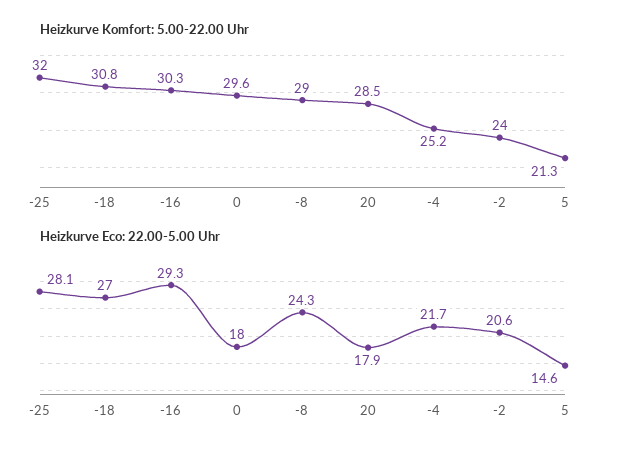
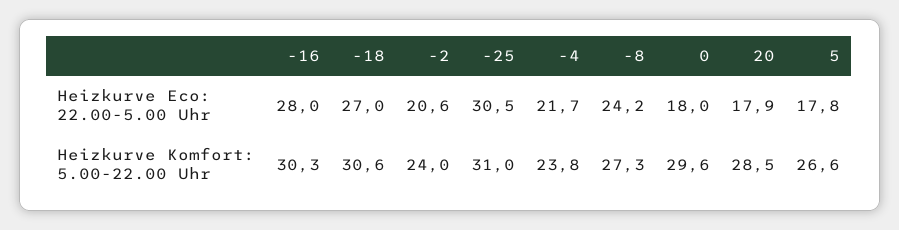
  {
    "Heizkurve Komfort: 5.00-22.00 Uhr": {
-     "-25": 32,
+     "-25": 31,
-     "-18": 30.8,
+     "-18": 30.6,
      "-16": 30.3,
      "0": 29.6,
-     "-8": 29,
+     "-8": 27.3,
      "20": 28.5,
-     "-4": 25.2,
+     "-4": 23.8,
      "-2": 24,
-     "5": 21.3
+     "5": 26.6
    },
    "Heizkurve Eco: 22.00-5.00 Uhr": {
-     "-25": 28.1,
+     "-25": 30.5,
      "-18": 27,
-     "-16": 29.3,
+     "-16": 28,
      "0": 18,
-     "-8": 24.3,
+     "-8": 24.2,
      "20": 17.9,
      "-4": 21.7,
      "-2": 20.6,
-     "5": 14.6
+     "5": 17.8
    }
  }

